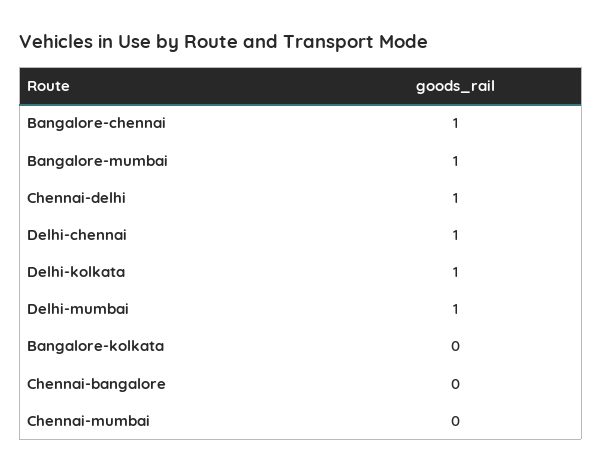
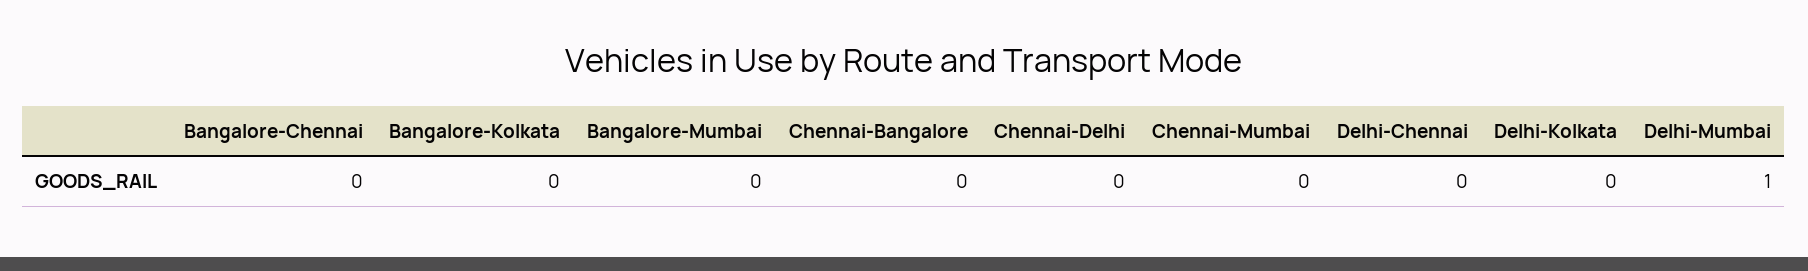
  {
-   "Bangalore-chennai": 1,
+   "Bangalore-chennai": 0,
-   "Bangalore-mumbai": 1,
+   "Bangalore-mumbai": 0,
-   "Chennai-delhi": 1,
+   "Chennai-delhi": 0,
-   "Delhi-chennai": 1,
+   "Delhi-chennai": 0,
-   "Delhi-kolkata": 1,
+   "Delhi-kolkata": 0,
    "Delhi-mumbai": 1,
    "Bangalore-kolkata": 0,
    "Chennai-bangalore": 0,
    "Chennai-mumbai": 0
  }

